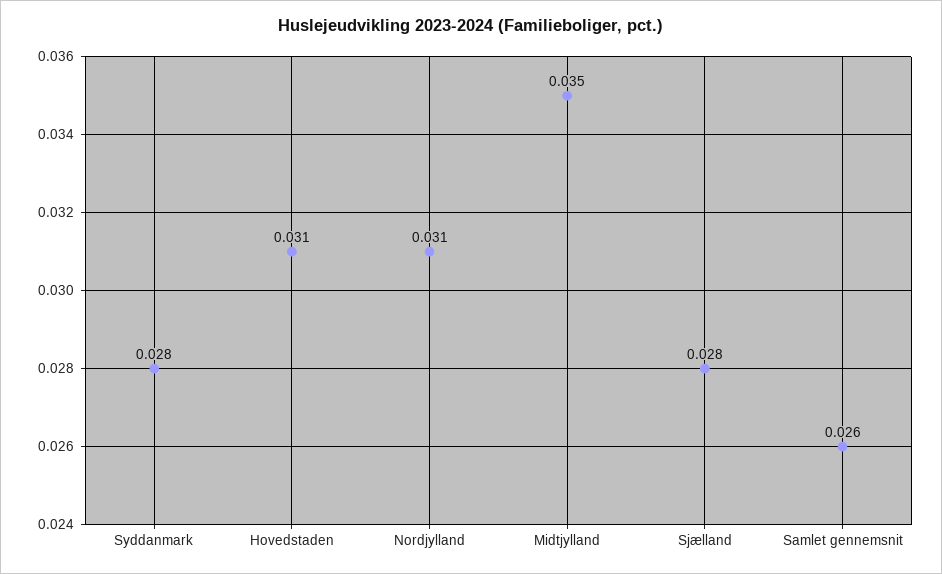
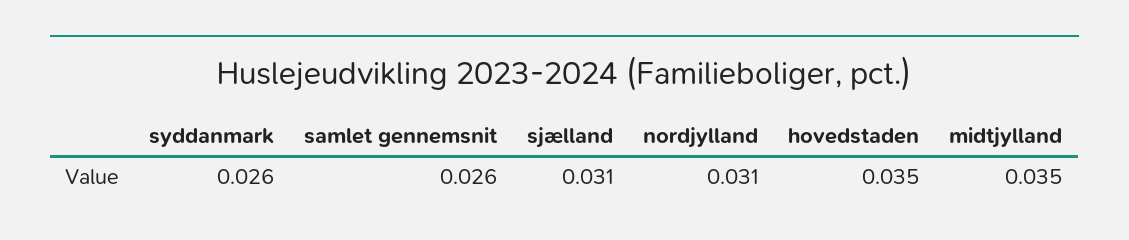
  {
-   "Syddanmark": 0.028,
+   "Syddanmark": 0.026,
-   "Hovedstaden": 0.031,
+   "Hovedstaden": 0.035,
    "Nordjylland": 0.031,
    "Midtjylland": 0.035,
-   "Sjælland": 0.028,
+   "Sjælland": 0.031,
    "Samlet gennemsnit": 0.026
  }

